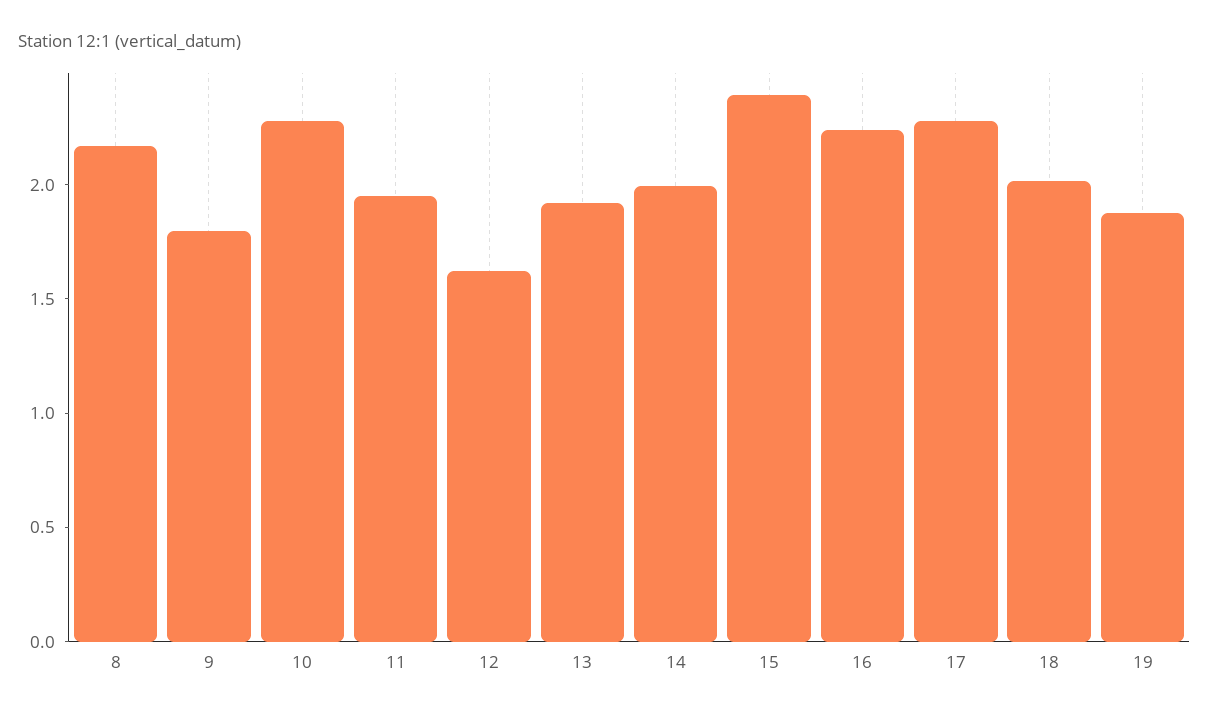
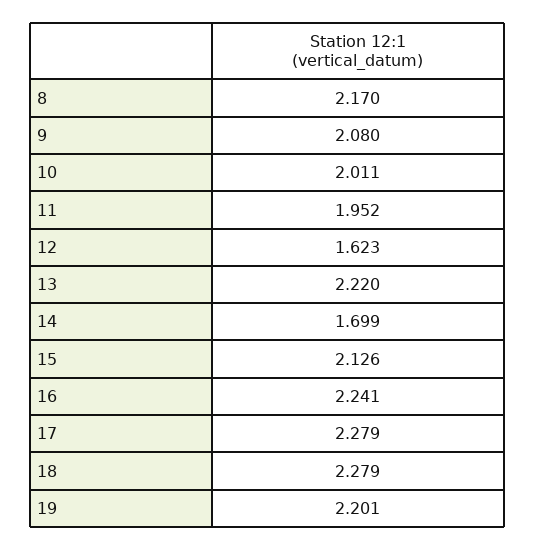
  {
    "8": 2.17,
-   "9": 1.8,
+   "9": 2.08,
-   "10": 2.3,
+   "10": 2.011,
    "11": 1.952,
    "12": 1.623,
-   "13": 1.9,
+   "13": 2.22,
-   "14": 2,
+   "14": 1.699,
-   "15": 2.4,
+   "15": 2.126,
    "16": 2.241,
    "17": 2.279,
-   "18": 2,
+   "18": 2.279,
-   "19": 1.9
+   "19": 2.201
  }

